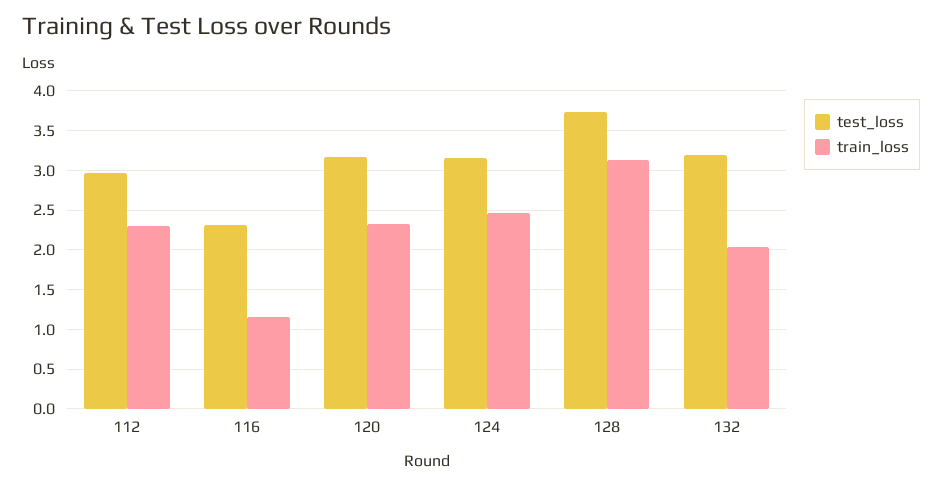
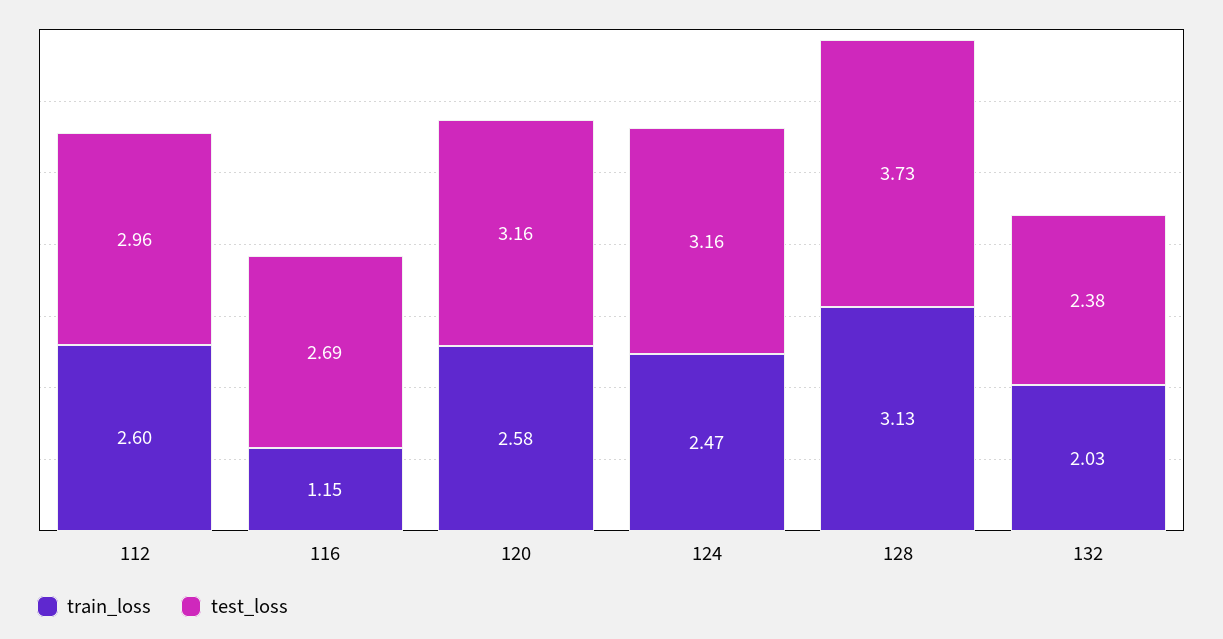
  {
    "test_loss": {
      "112": 2.96,
-     "116": 2.3,
+     "116": 2.69,
      "120": 3.16,
      "124": 3.16,
      "128": 3.73,
-     "132": 3.2
+     "132": 2.38
    },
    "train_loss": {
-     "112": 2.3,
+     "112": 2.6,
      "116": 1.15,
-     "120": 2.3,
+     "120": 2.58,
      "124": 2.47,
      "128": 3.13,
      "132": 2.03
    }
  }

